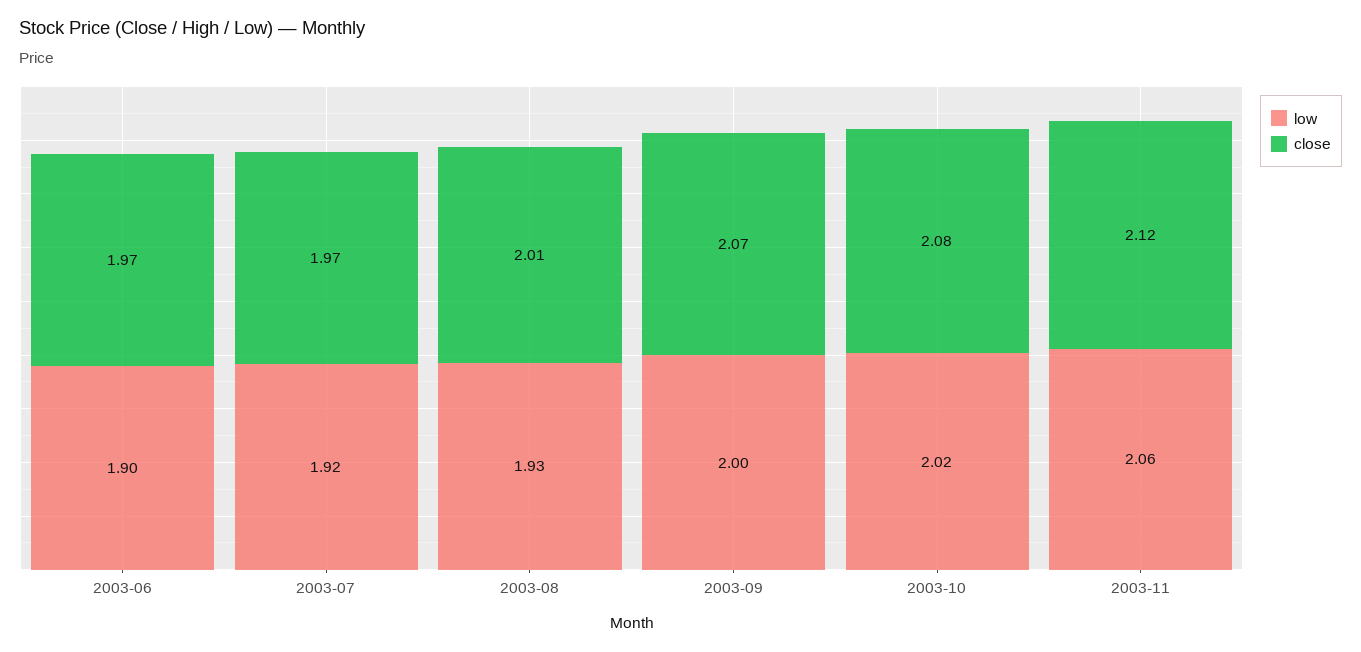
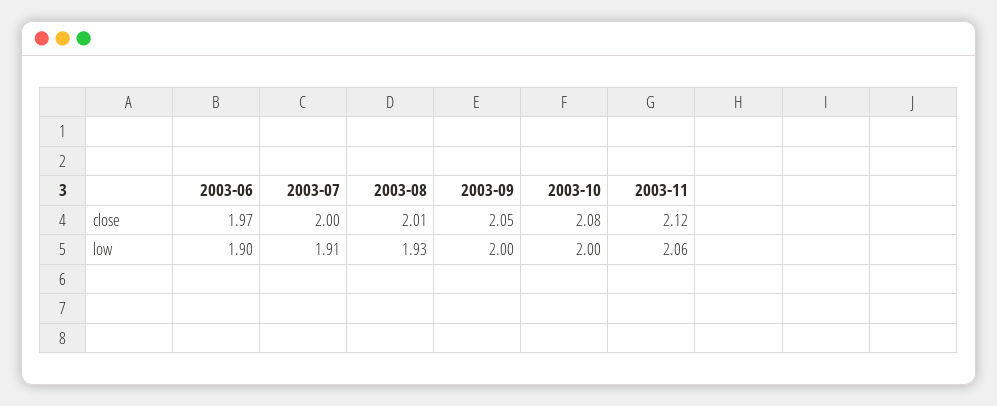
  {
    "low": {
      "2003-06": 1.9,
-     "2003-07": 1.92,
+     "2003-07": 1.91,
      "2003-08": 1.93,
      "2003-09": 2,
-     "2003-10": 2.02,
+     "2003-10": 2,
      "2003-11": 2.06
    },
    "close": {
      "2003-06": 1.97,
-     "2003-07": 1.97,
+     "2003-07": 2,
      "2003-08": 2.01,
-     "2003-09": 2.07,
+     "2003-09": 2.05,
      "2003-10": 2.08,
      "2003-11": 2.12
    }
  }

